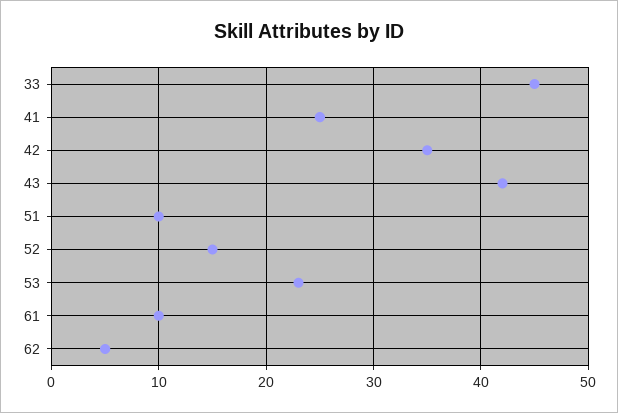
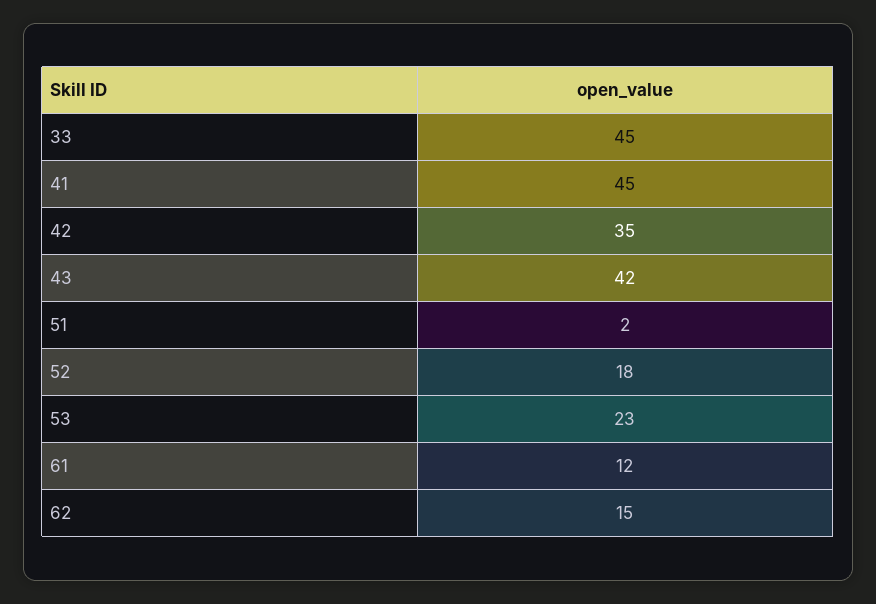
  {
    "33": 45,
-   "41": 25,
+   "41": 45,
    "42": 35,
    "43": 42,
-   "51": 10,
+   "51": 2,
-   "52": 15,
+   "52": 18,
    "53": 23,
-   "61": 10,
+   "61": 12,
-   "62": 5
+   "62": 15
  }

